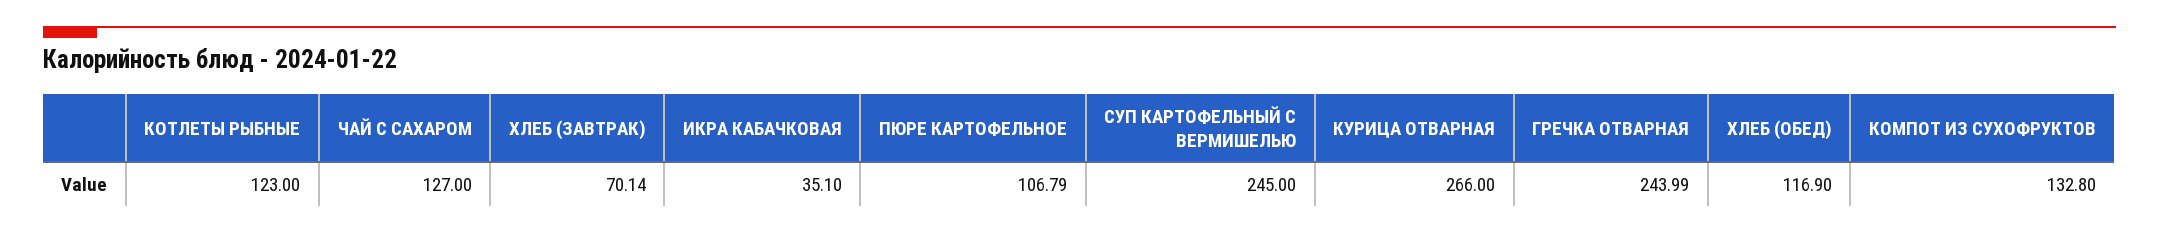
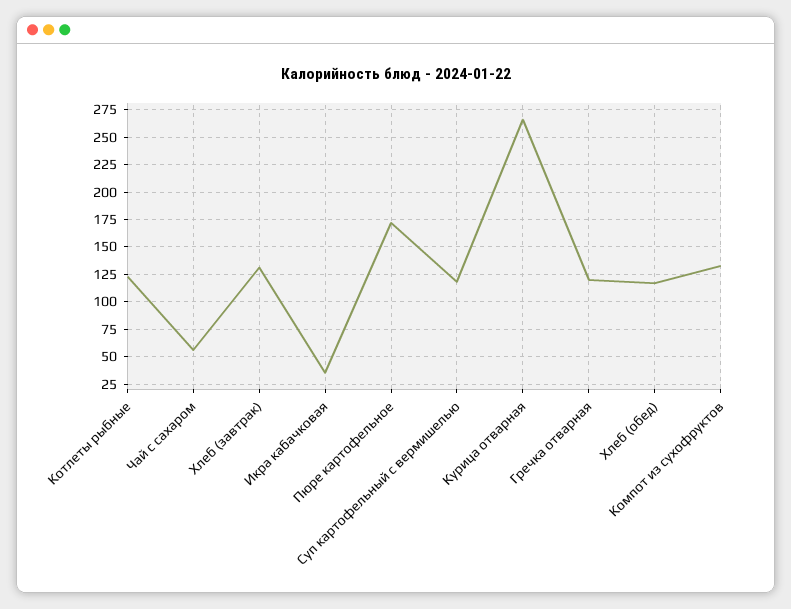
  {
    "КОТЛЕТЫ РЫБНЫЕ": 123,
-   "ЧАЙ С САХАРОМ": 127,
+   "ЧАЙ С САХАРОМ": 50,
-   "ХЛЕБ (ЗАВТРАК)": 70.14,
+   "ХЛЕБ (ЗАВТРАК)": 125,
    "ИКРА КАБАЧКОВАЯ": 35.1,
-   "ПЮРЕ КАРТОФЕЛЬНОЕ": 106.79,
+   "ПЮРЕ КАРТОФЕЛЬНОЕ": 175,
-   "СУП КАРТОФЕЛЬНЫЙ С ВЕРМИШЕЛЬЮ": 245,
+   "СУП КАРТОФЕЛЬНЫЙ С ВЕРМИШЕЛЬЮ": 125,
    "КУРИЦА ОТВАРНАЯ": 266,
-   "ГРЕЧКА ОТВАРНАЯ": 243.99,
+   "ГРЕЧКА ОТВАРНАЯ": 125,
    "ХЛЕБ (ОБЕД)": 116.9,
    "КОМПОТ ИЗ СУХОФРУКТОВ": 132.8
  }

